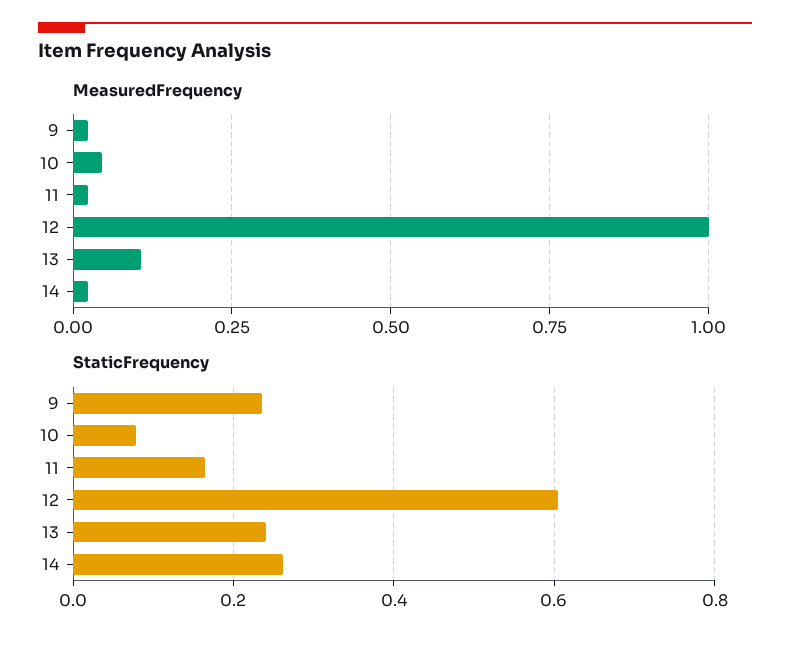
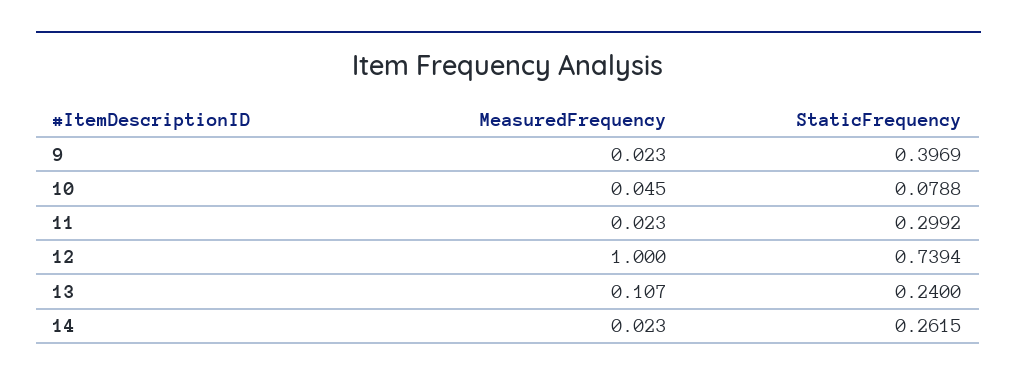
  {
    "MeasuredFrequency": {
      "9": 0.023,
      "10": 0.045,
      "11": 0.023,
      "12": 1,
      "13": 0.107,
      "14": 0.023
    },
    "StaticFrequency": {
-     "9": 0.24,
+     "9": 0.3969,
      "10": 0.0788,
-     "11": 0.16,
+     "11": 0.2992,
-     "12": 0.6,
+     "12": 0.7394,
      "13": 0.24,
      "14": 0.2615
    }
  }

